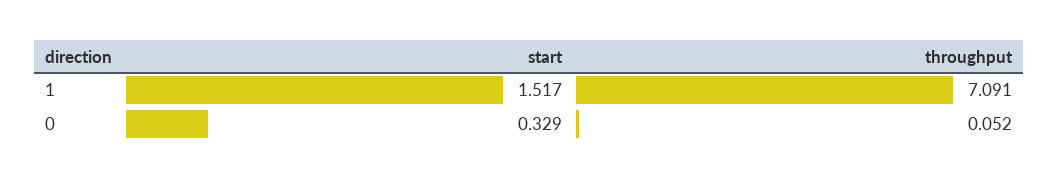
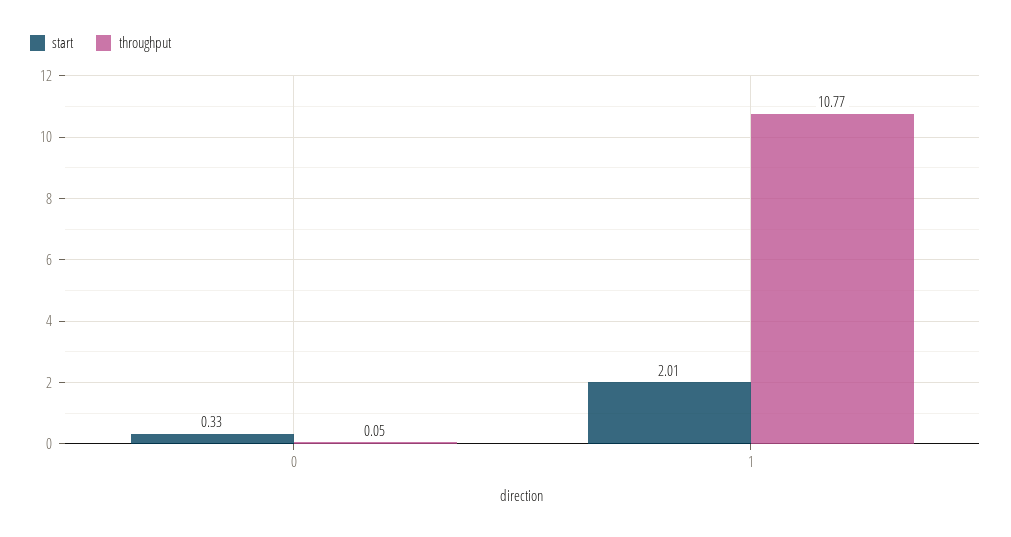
  {
    "start": {
-     "1": 1.517,
+     "1": 2.01,
      "0": 0.329
    },
    "throughput": {
-     "1": 7.091,
+     "1": 10.77,
      "0": 0.052
    }
  }

